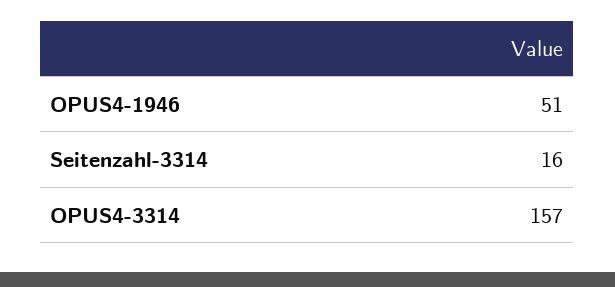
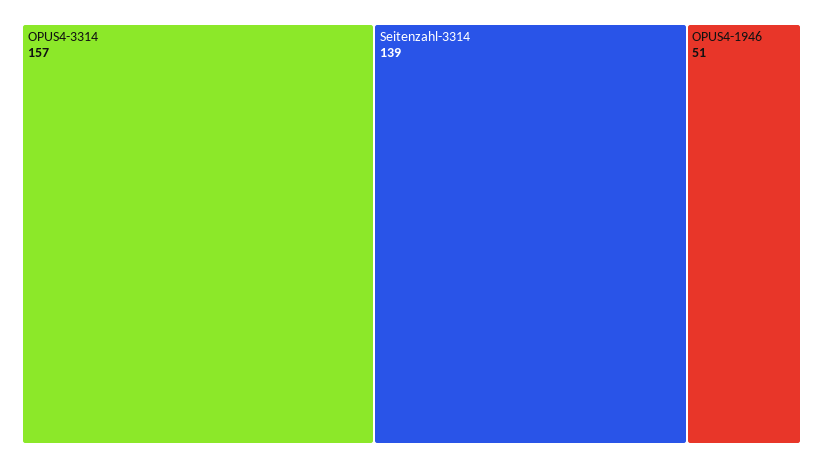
  {
    "OPUS4-1946": 51,
-   "Seitenzahl-3314": 16,
+   "Seitenzahl-3314": 139,
    "OPUS4-3314": 157
  }

